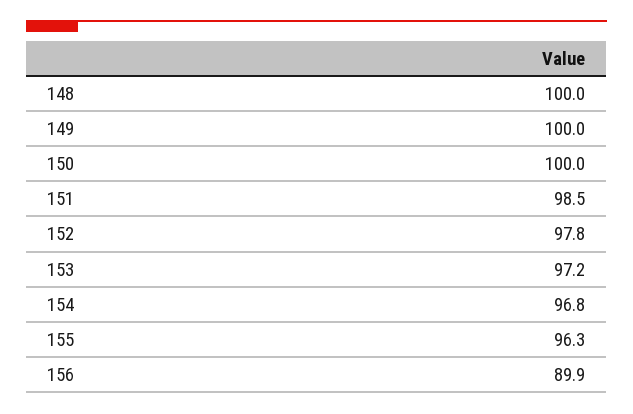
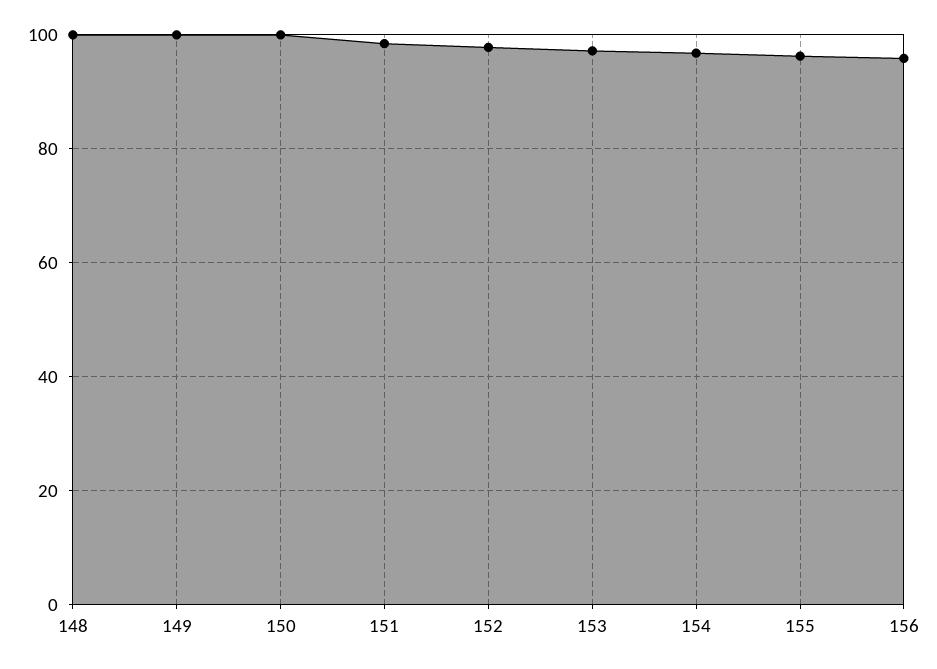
  {
    "148": 100,
    "149": 100,
    "150": 100,
    "151": 98.5,
    "152": 97.8,
    "153": 97.2,
    "154": 96.8,
    "155": 96.3,
-   "156": 89.9
+   "156": 96
  }

